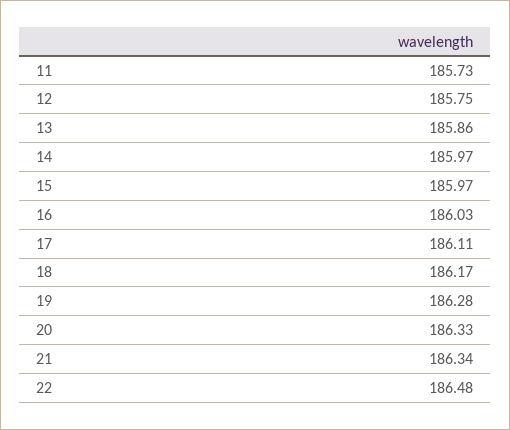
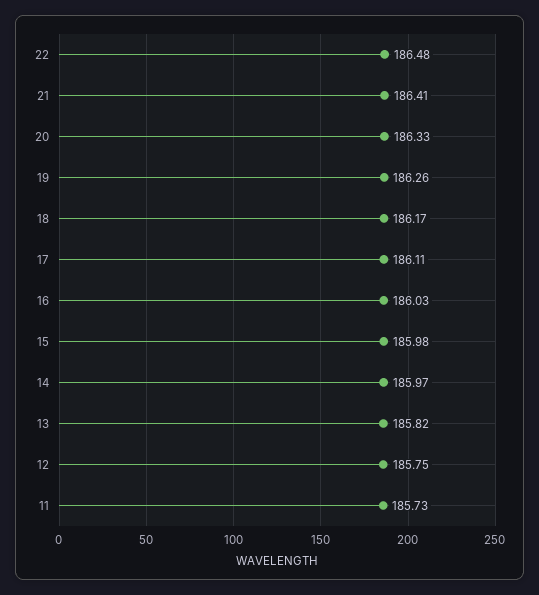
  {
    "11": 185.73,
    "12": 185.75,
-   "13": 185.86,
+   "13": 185.82,
    "14": 185.97,
-   "15": 185.97,
+   "15": 185.98,
    "16": 186.03,
    "17": 186.11,
    "18": 186.17,
-   "19": 186.28,
+   "19": 186.26,
    "20": 186.33,
-   "21": 186.34,
+   "21": 186.41,
    "22": 186.48
  }

